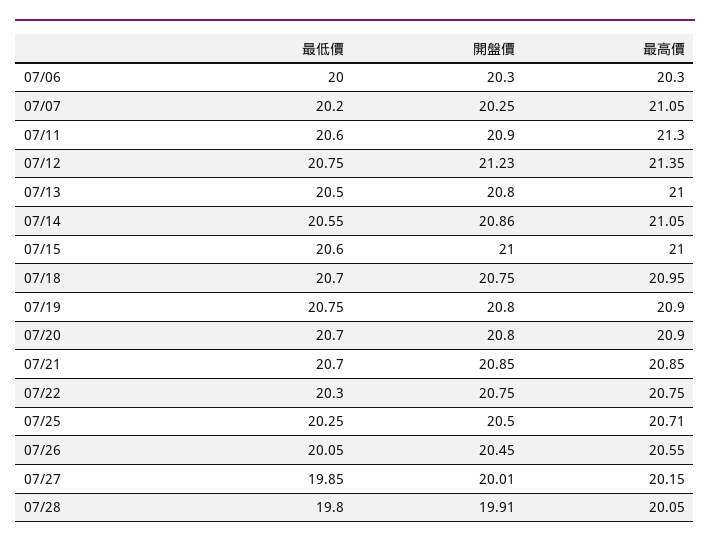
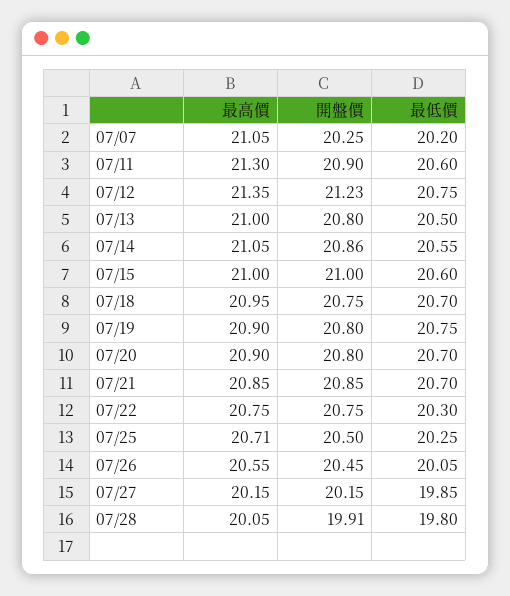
  {
    "最低價": {
-     "07/06": 20,
      "07/07": 20.2,
      "07/11": 20.6,
      "07/12": 20.75,
      "07/13": 20.5,
      "07/14": 20.55,
      "07/15": 20.6,
      "07/18": 20.7,
      "07/19": 20.75,
      "07/20": 20.7,
      "07/21": 20.7,
      "07/22": 20.3,
      "07/25": 20.25,
      "07/26": 20.05,
      "07/27": 19.85,
      "07/28": 19.8
    },
    "開盤價": {
-     "07/06": 20.3,
      "07/07": 20.25,
      "07/11": 20.9,
      "07/12": 21.23,
      "07/13": 20.8,
      "07/14": 20.86,
      "07/15": 21,
      "07/18": 20.75,
      "07/19": 20.8,
      "07/20": 20.8,
      "07/21": 20.85,
      "07/22": 20.75,
      "07/25": 20.5,
      "07/26": 20.45,
-     "07/27": 20.01,
+     "07/27": 20.15,
      "07/28": 19.91
    },
    "最高價": {
-     "07/06": 20.3,
      "07/07": 21.05,
      "07/11": 21.3,
      "07/12": 21.35,
      "07/13": 21,
      "07/14": 21.05,
      "07/15": 21,
      "07/18": 20.95,
      "07/19": 20.9,
      "07/20": 20.9,
      "07/21": 20.85,
      "07/22": 20.75,
      "07/25": 20.71,
      "07/26": 20.55,
      "07/27": 20.15,
      "07/28": 20.05
    }
  }

